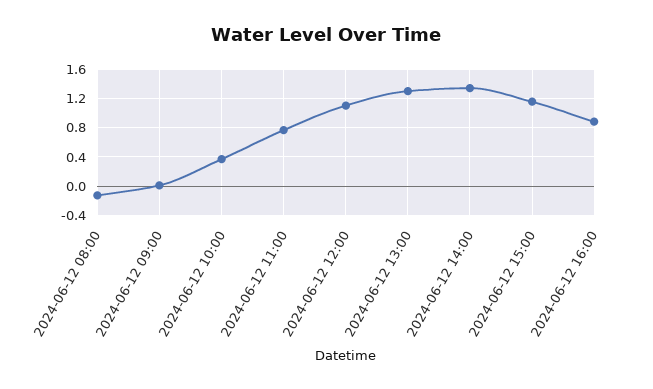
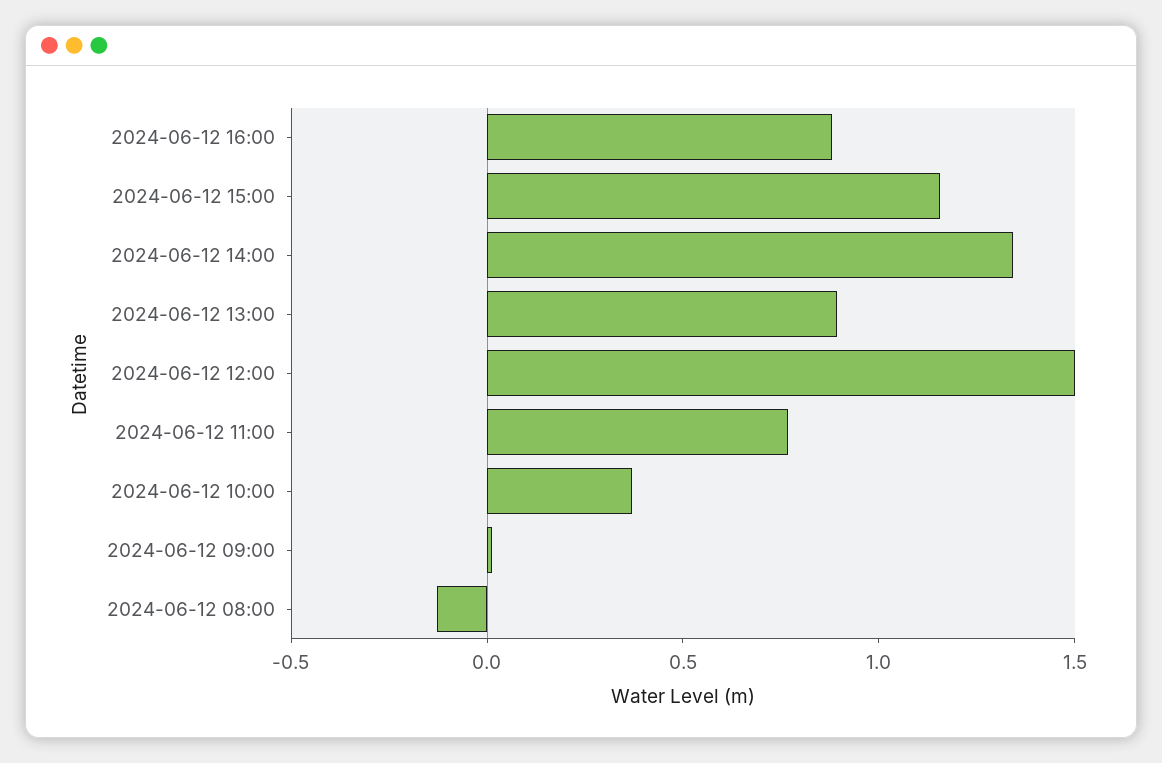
  {
    "2024-06-12 08:00": -0.1,
    "2024-06-12 09:00": 0,
    "2024-06-12 10:00": 0.4,
    "2024-06-12 11:00": 0.8,
-   "2024-06-12 12:00": 1.1,
+   "2024-06-12 12:00": 1.5,
-   "2024-06-12 13:00": 1.3,
+   "2024-06-12 13:00": 0.9,
    "2024-06-12 14:00": 1.3,
    "2024-06-12 15:00": 1.2,
    "2024-06-12 16:00": 0.9
  }

